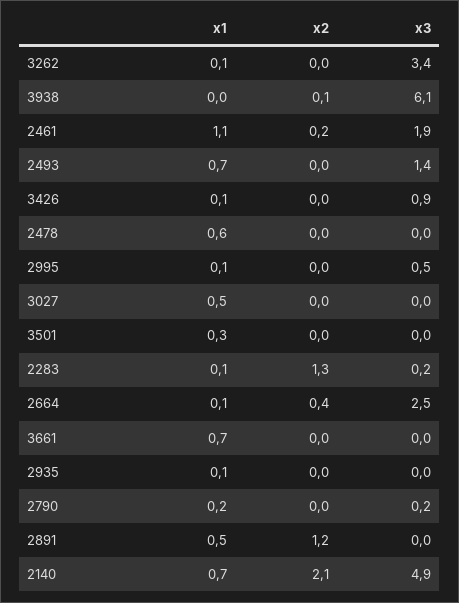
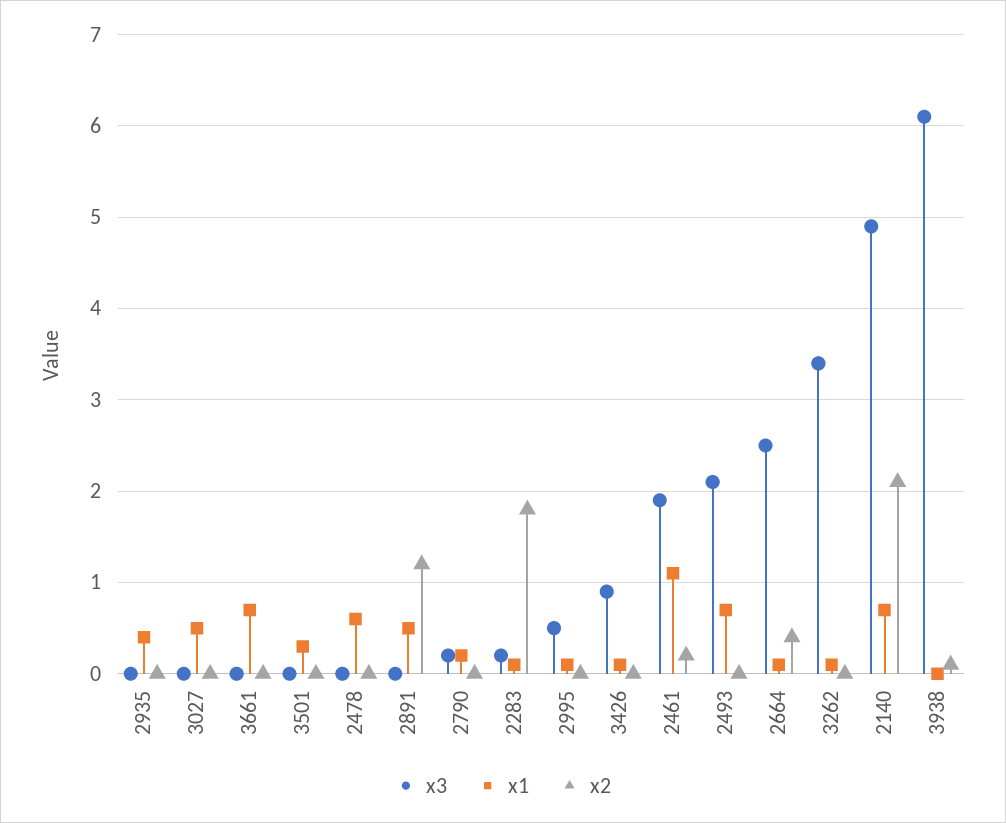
  {
    "x1": {
      "3262": 0.1,
      "3938": 0,
      "2461": 1.1,
      "2493": 0.7,
      "3426": 0.1,
      "2478": 0.6,
      "2995": 0.1,
      "3027": 0.5,
      "3501": 0.3,
      "2283": 0.1,
      "2664": 0.1,
      "3661": 0.7,
-     "2935": 0.1,
+     "2935": 0.4,
      "2790": 0.2,
      "2891": 0.5,
      "2140": 0.7
    },
    "x2": {
      "3262": 0,
      "3938": 0.1,
      "2461": 0.2,
      "2493": 0,
      "3426": 0,
      "2478": 0,
      "2995": 0,
      "3027": 0,
      "3501": 0,
-     "2283": 1.3,
+     "2283": 1.8,
      "2664": 0.4,
      "3661": 0,
      "2935": 0,
      "2790": 0,
      "2891": 1.2,
      "2140": 2.1
    },
    "x3": {
      "3262": 3.4,
      "3938": 6.1,
      "2461": 1.9,
-     "2493": 1.4,
+     "2493": 2.1,
      "3426": 0.9,
      "2478": 0,
      "2995": 0.5,
      "3027": 0,
      "3501": 0,
      "2283": 0.2,
      "2664": 2.5,
      "3661": 0,
      "2935": 0,
      "2790": 0.2,
      "2891": 0,
      "2140": 4.9
    }
  }

